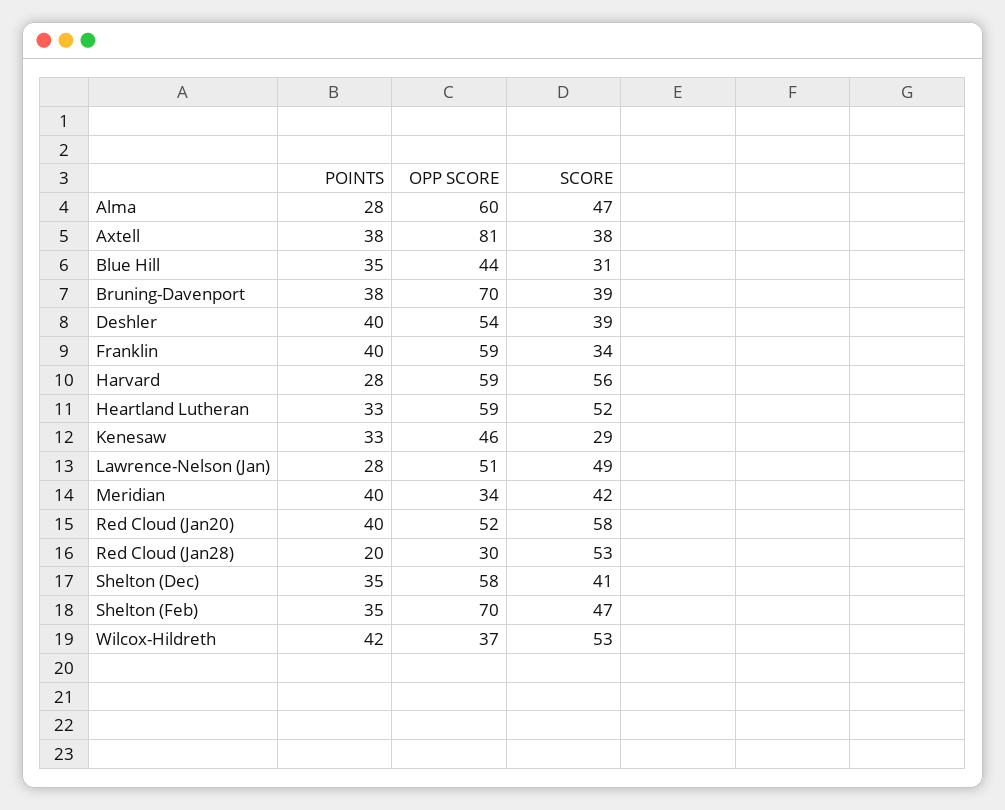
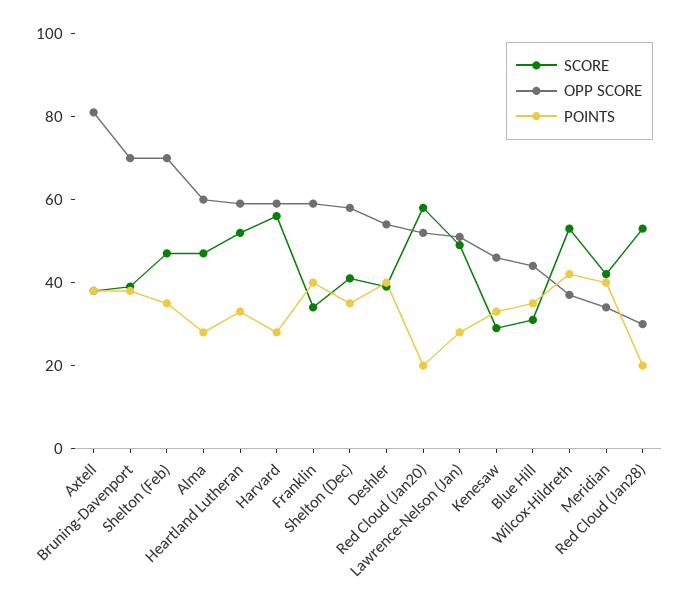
  {
    "POINTS": {
      "Alma": 28,
      "Axtell": 38,
      "Blue Hill": 35,
      "Bruning-Davenport": 38,
      "Deshler": 40,
      "Franklin": 40,
      "Harvard": 28,
      "Heartland Lutheran": 33,
      "Kenesaw": 33,
      "Lawrence-Nelson (Jan)": 28,
      "Meridian": 40,
-     "Red Cloud (Jan20)": 40,
+     "Red Cloud (Jan20)": 20,
      "Red Cloud (Jan28)": 20,
      "Shelton (Dec)": 35,
      "Shelton (Feb)": 35,
      "Wilcox-Hildreth": 42
    },
    "OPP SCORE": {
      "Alma": 60,
      "Axtell": 81,
      "Blue Hill": 44,
      "Bruning-Davenport": 70,
      "Deshler": 54,
      "Franklin": 59,
      "Harvard": 59,
      "Heartland Lutheran": 59,
      "Kenesaw": 46,
      "Lawrence-Nelson (Jan)": 51,
      "Meridian": 34,
      "Red Cloud (Jan20)": 52,
      "Red Cloud (Jan28)": 30,
      "Shelton (Dec)": 58,
      "Shelton (Feb)": 70,
      "Wilcox-Hildreth": 37
    },
    "SCORE": {
      "Alma": 47,
      "Axtell": 38,
      "Blue Hill": 31,
      "Bruning-Davenport": 39,
      "Deshler": 39,
      "Franklin": 34,
      "Harvard": 56,
      "Heartland Lutheran": 52,
      "Kenesaw": 29,
      "Lawrence-Nelson (Jan)": 49,
      "Meridian": 42,
      "Red Cloud (Jan20)": 58,
      "Red Cloud (Jan28)": 53,
      "Shelton (Dec)": 41,
      "Shelton (Feb)": 47,
      "Wilcox-Hildreth": 53
    }
  }

